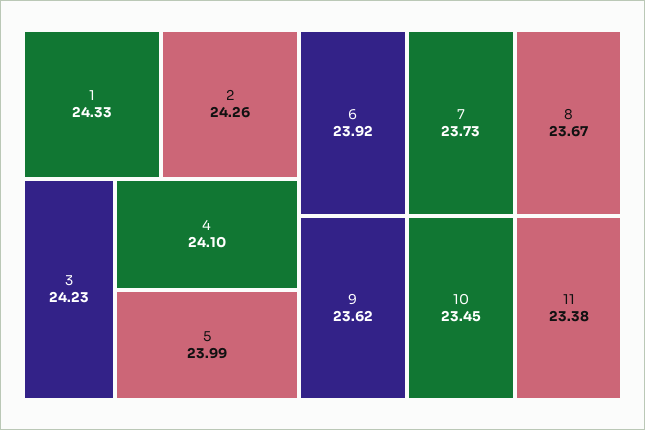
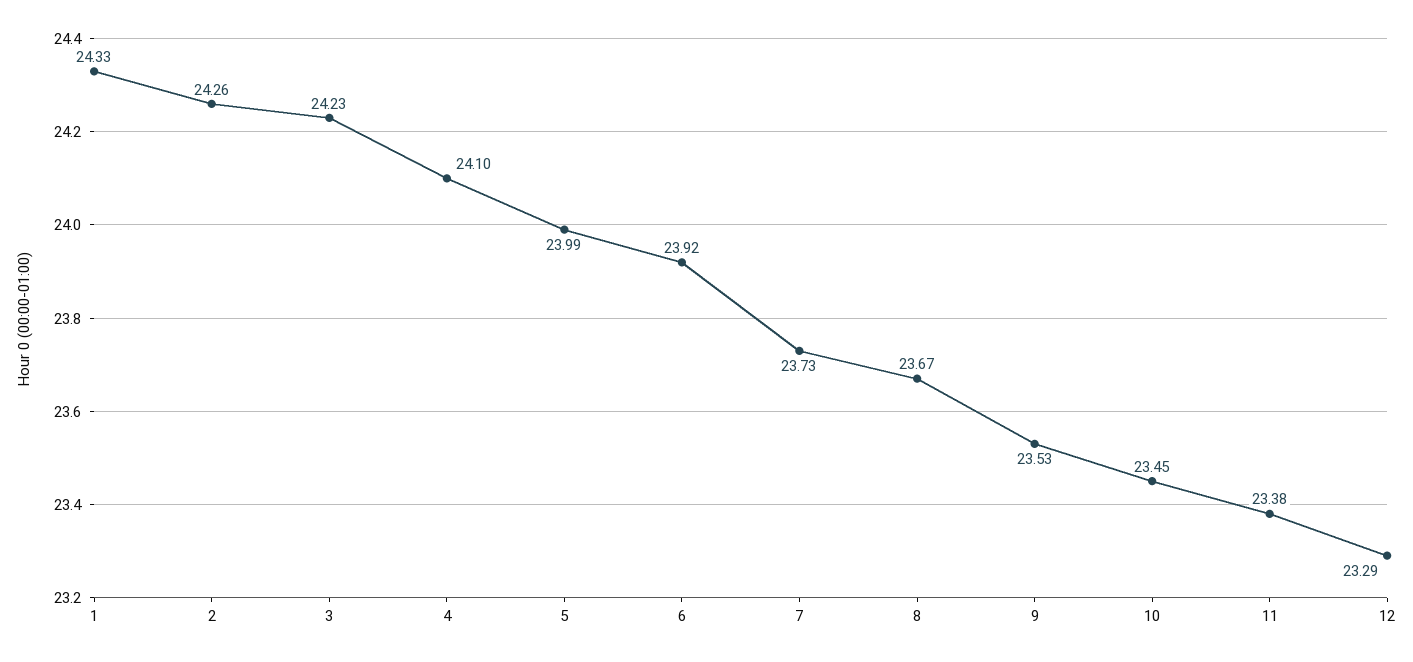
  {
    "1": 24.33,
    "2": 24.26,
    "3": 24.23,
    "4": 24.1,
    "5": 23.99,
    "6": 23.92,
    "7": 23.73,
    "8": 23.67,
-   "9": 23.62,
+   "9": 23.53,
    "10": 23.45,
-   "11": 23.38
+   "11": 23.38,
+   "12": 23.29
  }

